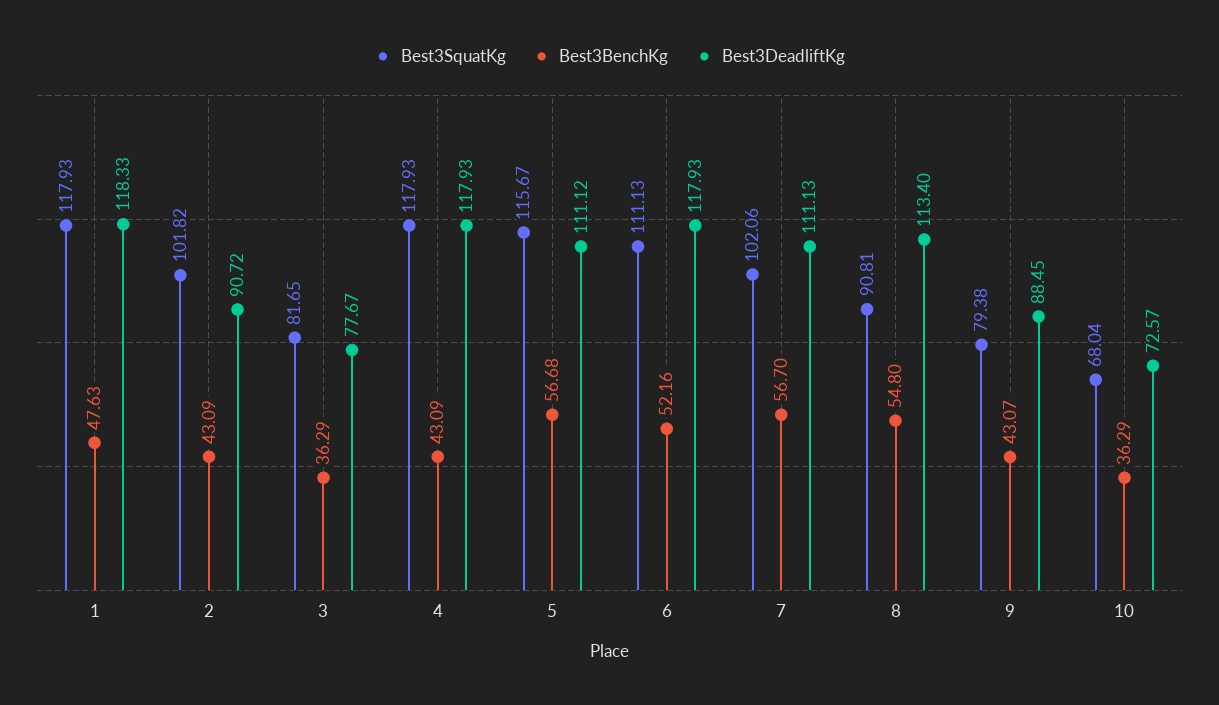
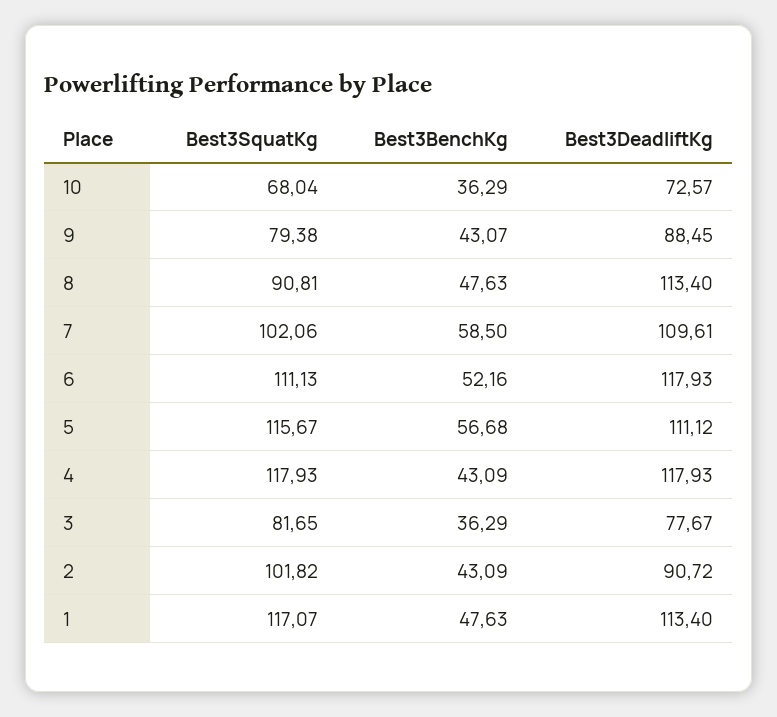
  {
    "Best3SquatKg": {
-     "1": 117.93,
+     "1": 117.07,
      "2": 101.82,
      "3": 81.65,
      "4": 117.93,
      "5": 115.67,
      "6": 111.13,
      "7": 102.06,
      "8": 90.81,
      "9": 79.38,
      "10": 68.04
    },
    "Best3BenchKg": {
      "1": 47.63,
      "2": 43.09,
      "3": 36.29,
      "4": 43.09,
      "5": 56.68,
      "6": 52.16,
-     "7": 56.7,
+     "7": 58.5,
-     "8": 54.8,
+     "8": 47.63,
      "9": 43.07,
      "10": 36.29
    },
    "Best3DeadliftKg": {
-     "1": 118.33,
+     "1": 113.4,
      "2": 90.72,
      "3": 77.67,
      "4": 117.93,
      "5": 111.12,
      "6": 117.93,
-     "7": 111.13,
+     "7": 109.61,
      "8": 113.4,
      "9": 88.45,
      "10": 72.57
    }
  }

